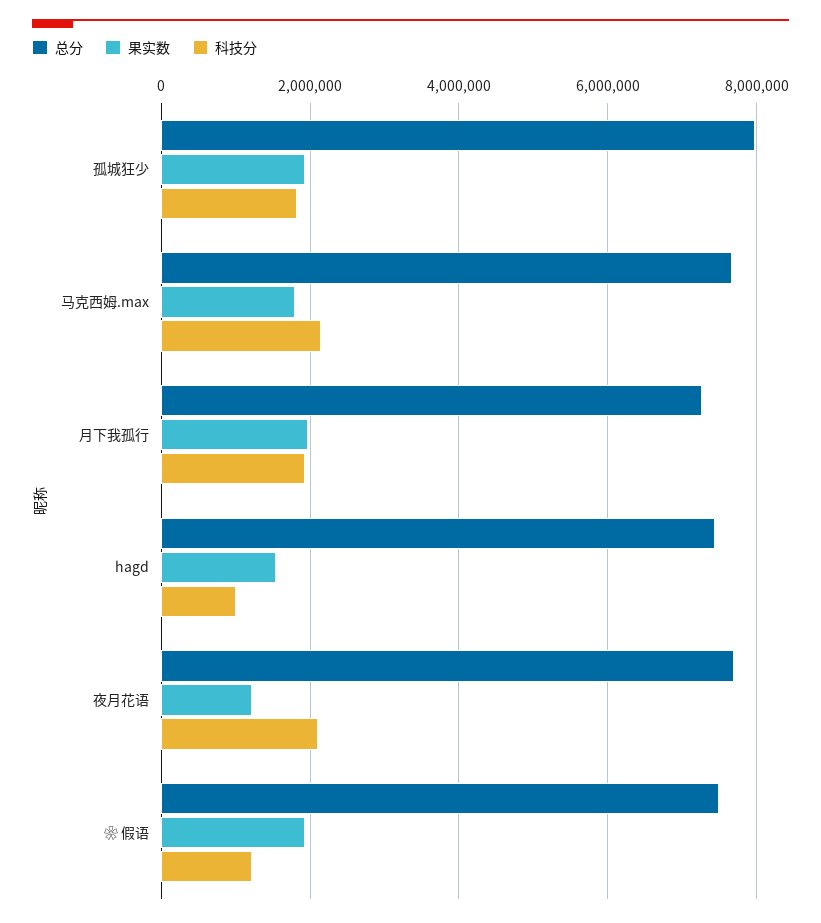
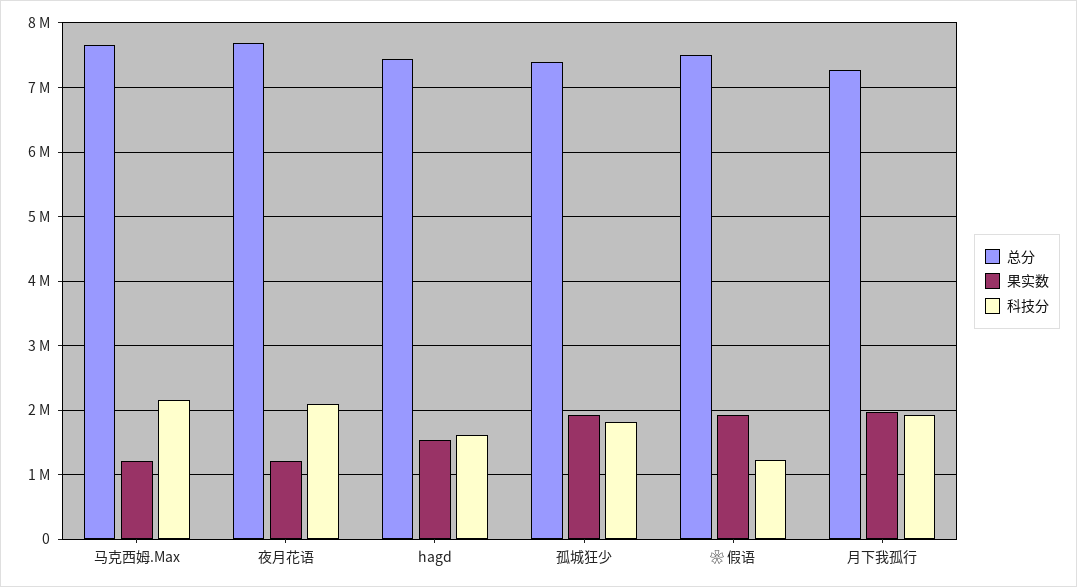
  {
    "总分": {
-     "孤城狂少": 8000000,
+     "孤城狂少": 7400000,
      "马克西姆.max": 7700000,
      "月下我孤行": 7300000,
      "hagd": 7400000,
      "夜月花语": 7700000,
      "❀ 假语": 7500000
    },
    "果实数": {
      "孤城狂少": 1900000,
-     "马克西姆.max": 1800000,
+     "马克西姆.max": 1200000,
      "月下我孤行": 2000000,
      "hagd": 1500000,
      "夜月花语": 1200000,
      "❀ 假语": 1900000
    },
    "科技分": {
      "孤城狂少": 1800000,
      "马克西姆.max": 2200000,
      "月下我孤行": 1900000,
-     "hagd": 1000000,
+     "hagd": 1600000,
      "夜月花语": 2100000,
      "❀ 假语": 1200000
    }
  }

